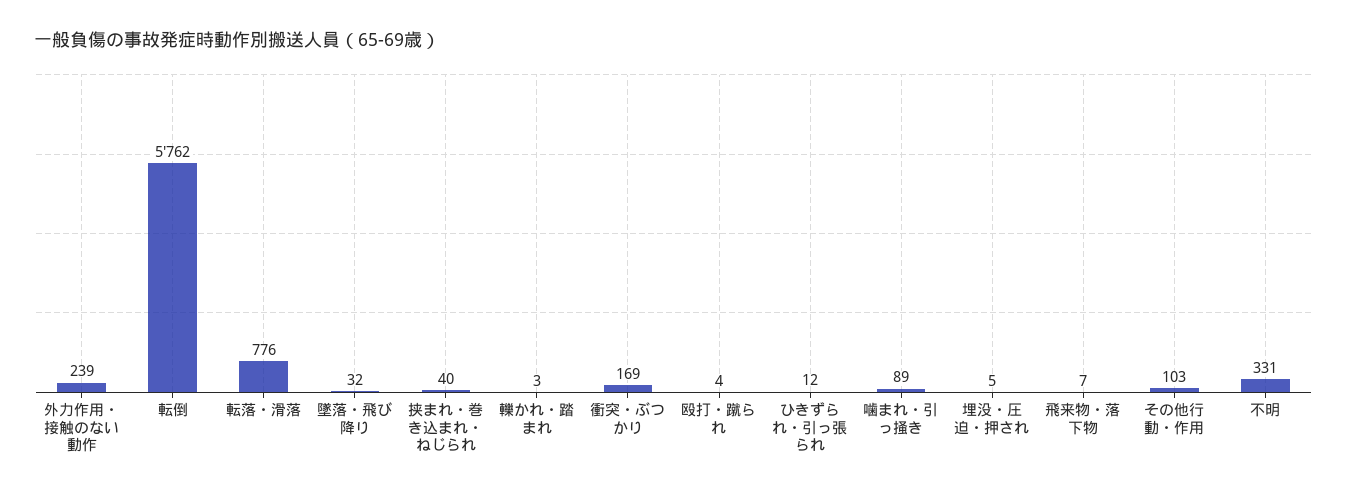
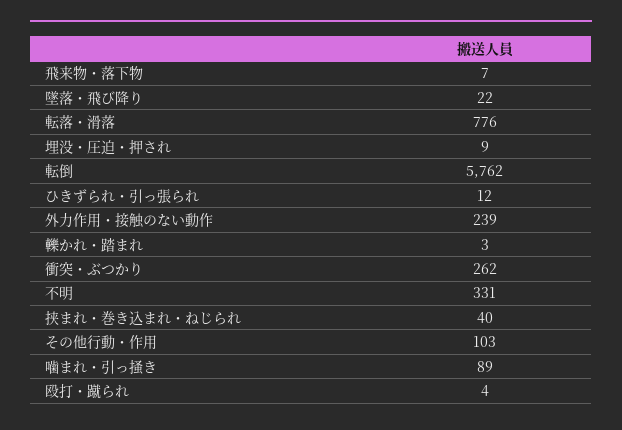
  {
    "外力作用・接触のない動作": 239,
    "転倒": 5762,
    "転落・滑落": 776,
-   "墜落・飛び降り": 32,
+   "墜落・飛び降り": 22,
    "挟まれ・巻き込まれ・ねじられ": 40,
    "轢かれ・踏まれ": 3,
-   "衝突・ぶつかり": 169,
+   "衝突・ぶつかり": 262,
    "殴打・蹴られ": 4,
    "ひきずられ・引っ張られ": 12,
    "噛まれ・引っ掻き": 89,
-   "埋没・圧迫・押され": 5,
+   "埋没・圧迫・押され": 9,
    "飛来物・落下物": 7,
    "その他行動・作用": 103,
    "不明": 331
  }

